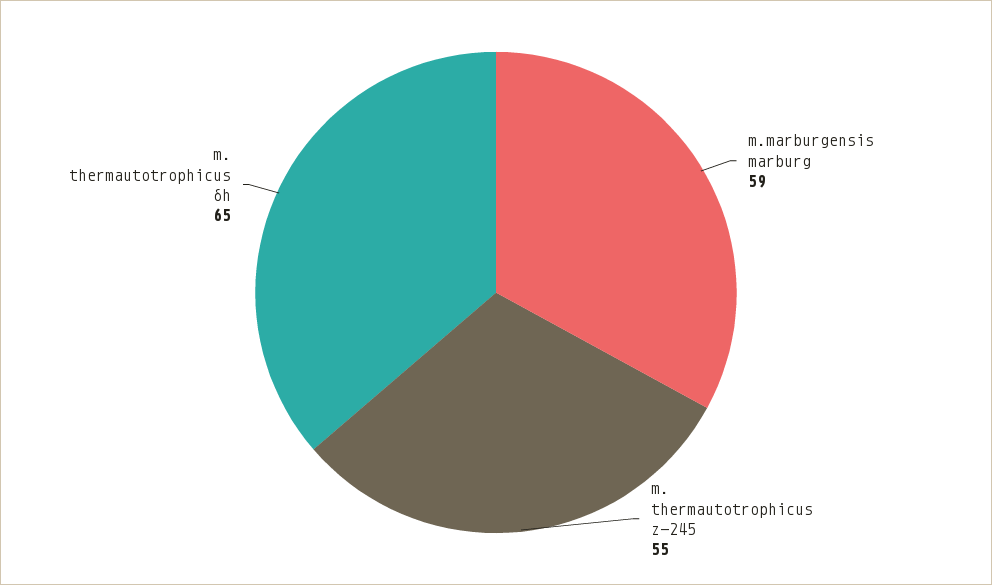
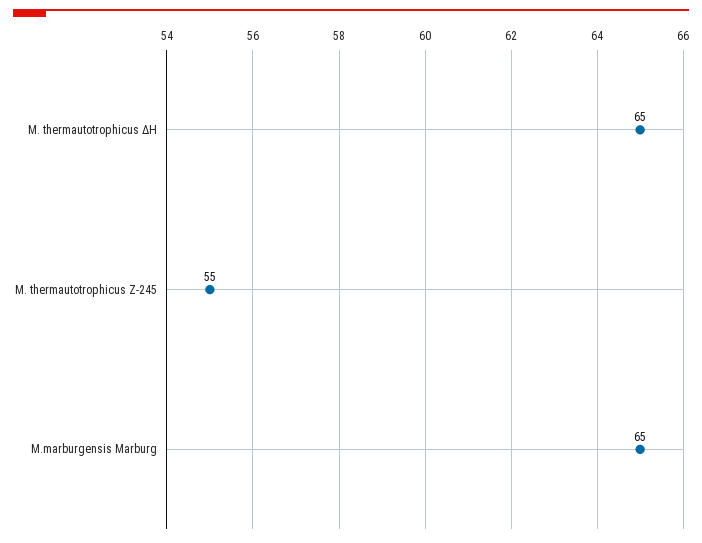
  {
-   "m.marburgensis marburg": 59,
+   "m.marburgensis marburg": 65,
    "m. thermautotrophicus z-245": 55,
    "m. thermautotrophicus δh": 65
  }

